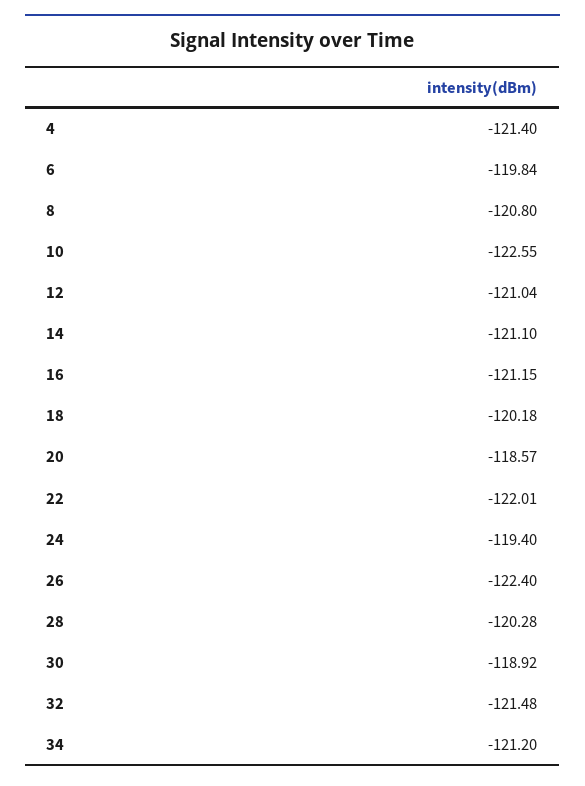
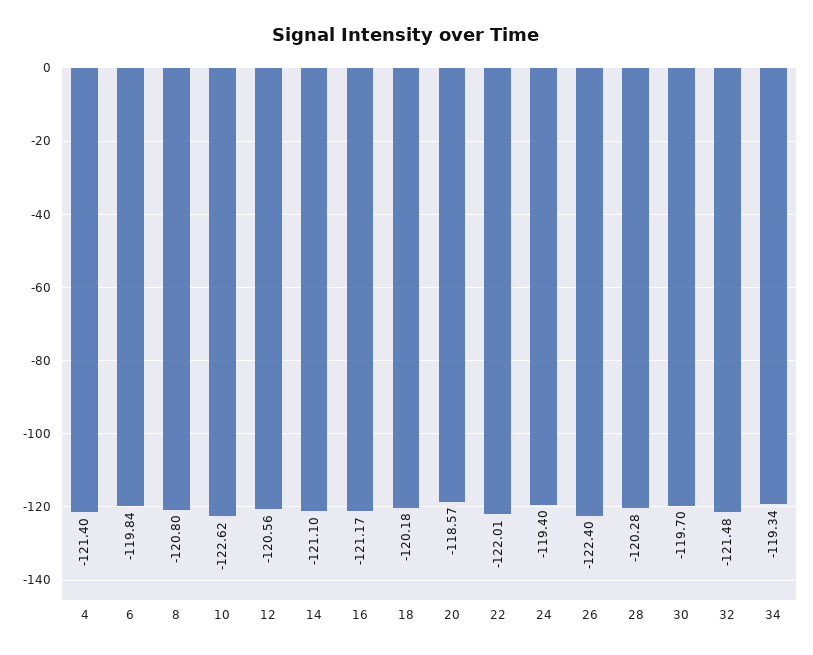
  {
    "4": -121.4,
    "6": -119.84,
    "8": -120.8,
-   "10": -122.55,
+   "10": -122.62,
-   "12": -121.04,
+   "12": -120.56,
    "14": -121.1,
-   "16": -121.15,
+   "16": -121.17,
    "18": -120.18,
    "20": -118.57,
    "22": -122.01,
    "24": -119.4,
    "26": -122.4,
    "28": -120.28,
-   "30": -118.92,
+   "30": -119.7,
    "32": -121.48,
-   "34": -121.2
+   "34": -119.34
  }

